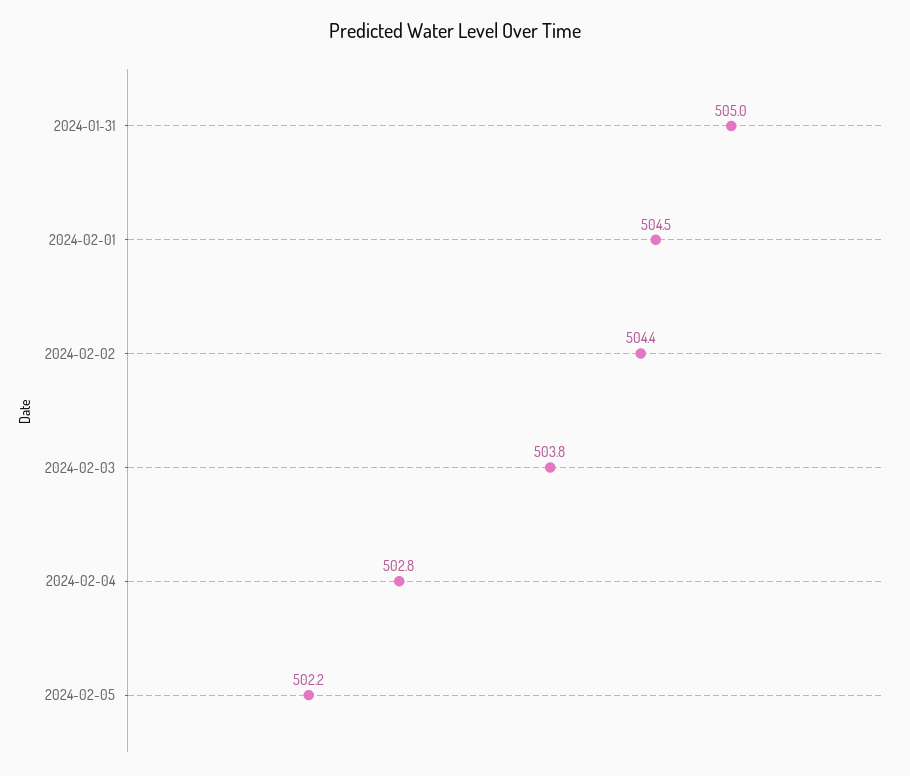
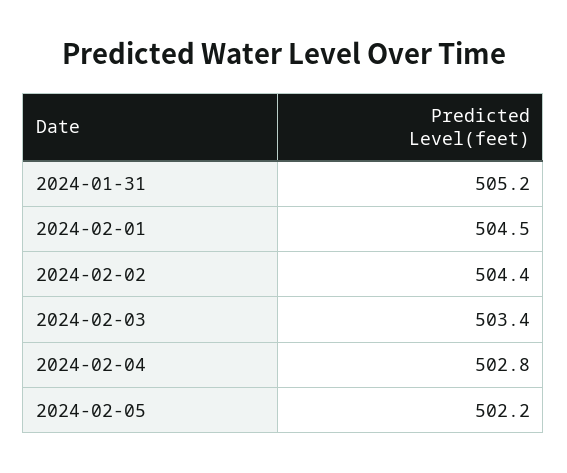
  {
-   "2024-01-31": 505,
+   "2024-01-31": 505.2,
    "2024-02-01": 504.5,
    "2024-02-02": 504.4,
-   "2024-02-03": 503.8,
+   "2024-02-03": 503.4,
    "2024-02-04": 502.8,
    "2024-02-05": 502.2
  }

